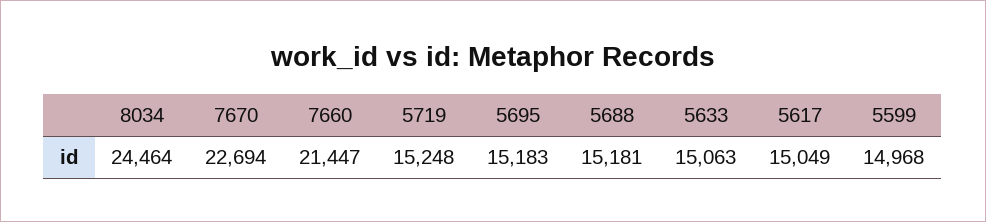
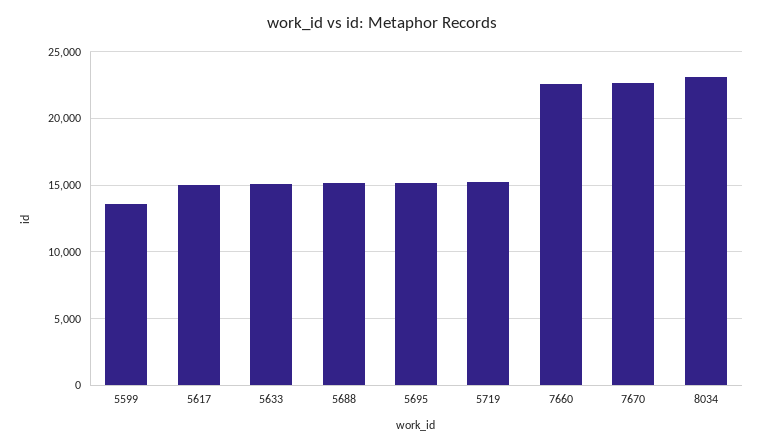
  {
-   "8034": 24464,
+   "8034": 23000,
    "7670": 22694,
-   "7660": 21447,
+   "7660": 22500,
    "5719": 15248,
    "5695": 15183,
    "5688": 15181,
    "5633": 15063,
    "5617": 15049,
-   "5599": 14968
+   "5599": 13500
  }

